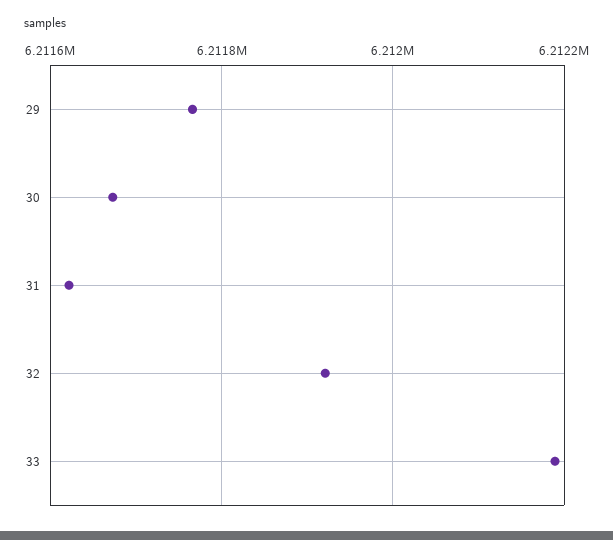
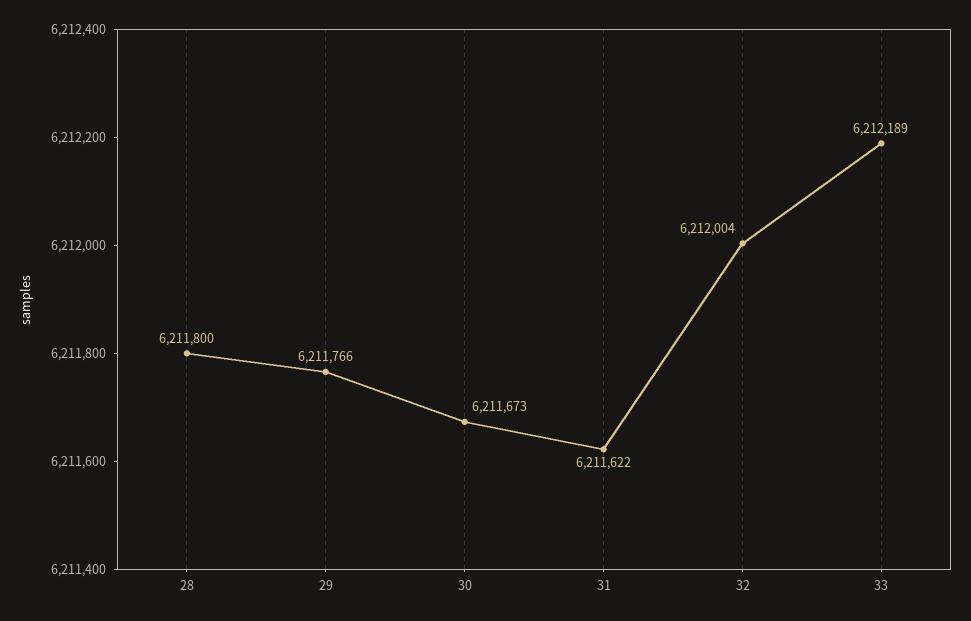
  {
    "29": 6211766,
    "30": 6211673,
    "31": 6211622,
-   "32": 6211920,
+   "32": 6212004,
-   "33": 6212189
+   "33": 6212189,
+   "28": 6211800
  }

